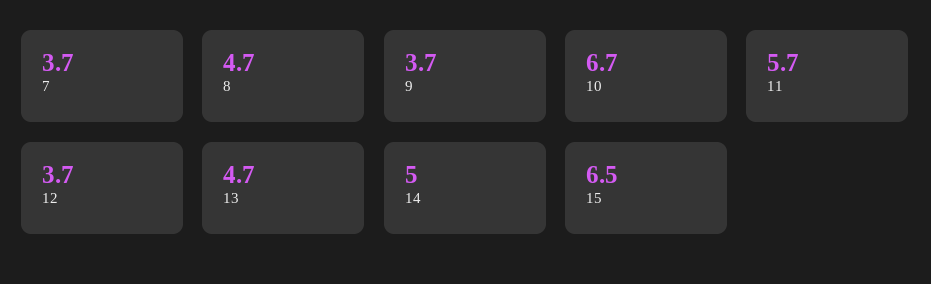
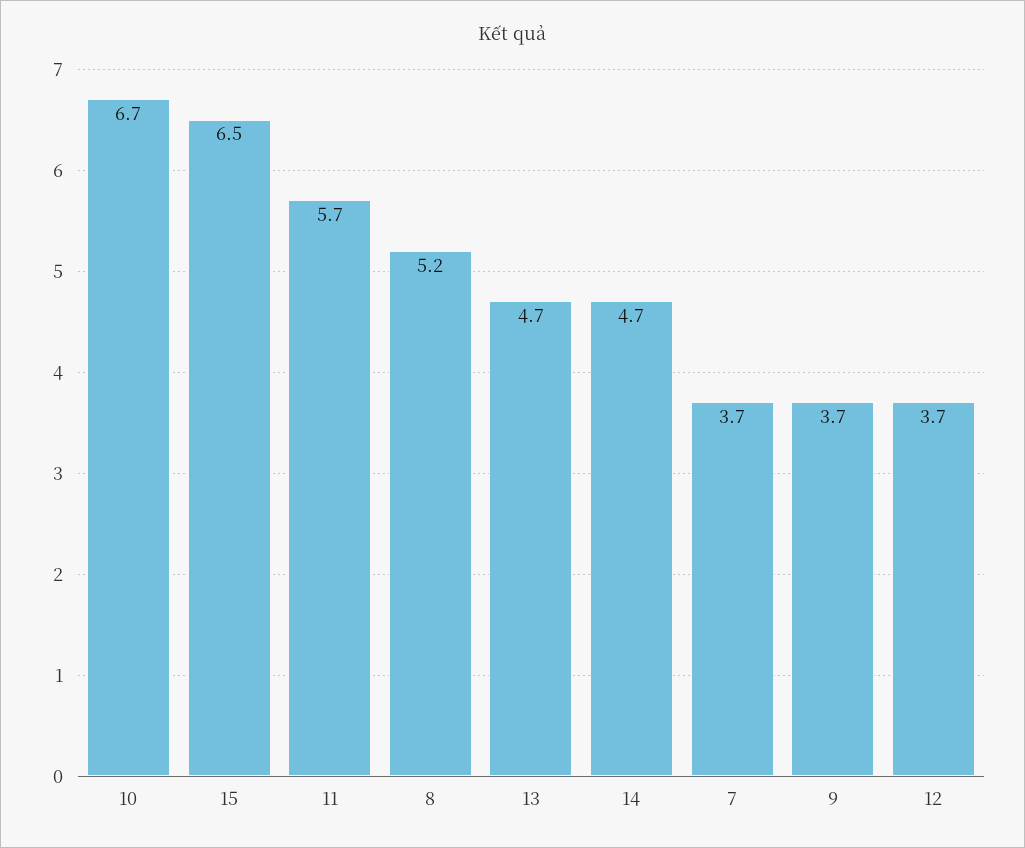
  {
    "7": 3.7,
-   "8": 4.7,
+   "8": 5.2,
    "9": 3.7,
    "10": 6.7,
    "11": 5.7,
    "12": 3.7,
    "13": 4.7,
-   "14": 5,
+   "14": 4.7,
    "15": 6.5
  }

